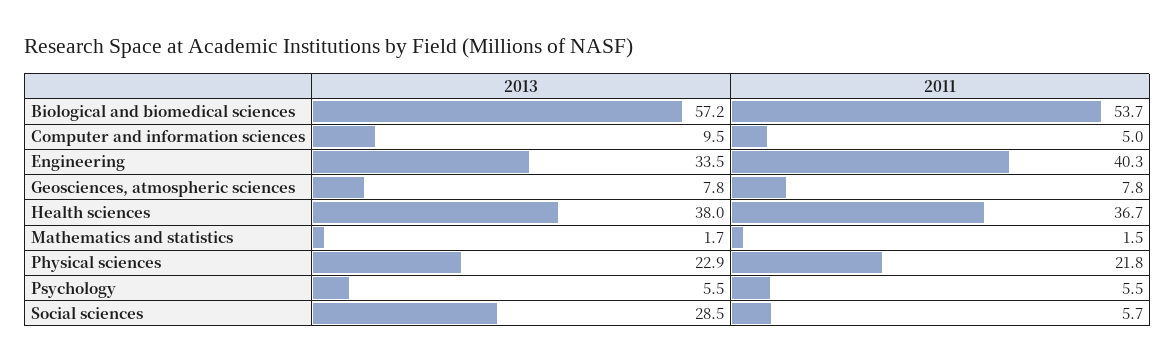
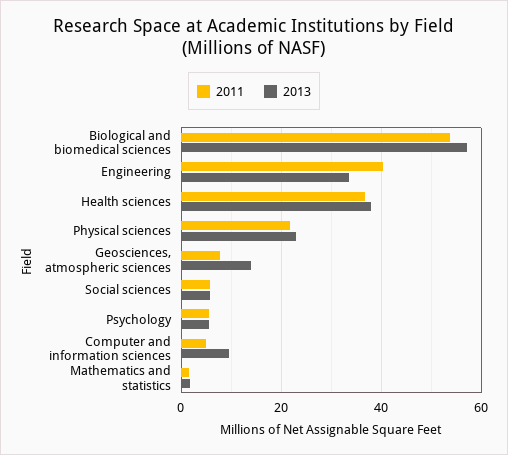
  {
    "2013": {
      "Biological and biomedical sciences": 57.2,
      "Computer and information sciences": 9.5,
      "Engineering": 33.5,
-     "Geosciences, atmospheric sciences": 7.8,
+     "Geosciences, atmospheric sciences": 14,
      "Health sciences": 38,
      "Mathematics and statistics": 1.7,
      "Physical sciences": 22.9,
      "Psychology": 5.5,
-     "Social sciences": 28.5
+     "Social sciences": 6
    },
    "2011": {
      "Biological and biomedical sciences": 53.7,
      "Computer and information sciences": 5,
      "Engineering": 40.3,
      "Geosciences, atmospheric sciences": 7.8,
      "Health sciences": 36.7,
      "Mathematics and statistics": 1.5,
      "Physical sciences": 21.8,
      "Psychology": 5.5,
      "Social sciences": 5.7
    }
  }

